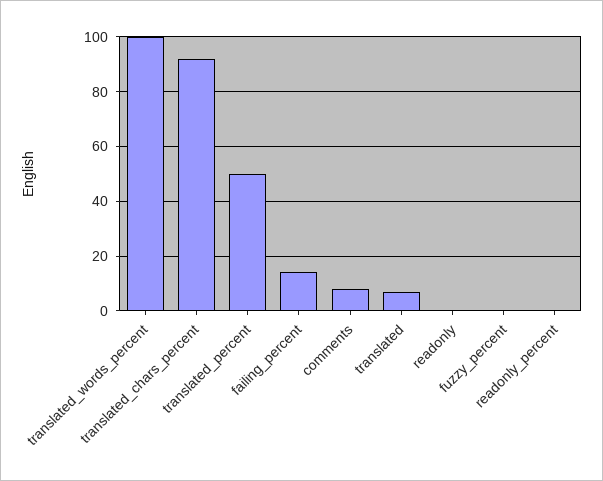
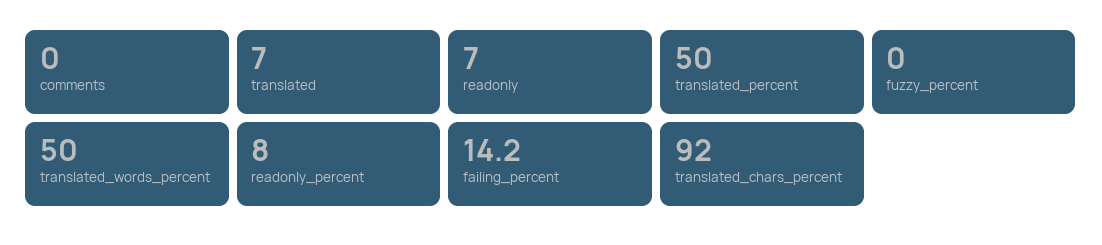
  {
-   "translated_words_percent": 100,
+   "translated_words_percent": 50,
    "translated_chars_percent": 92,
    "translated_percent": 50,
    "failing_percent": 14.2,
-   "comments": 7.5,
+   "comments": 0,
    "translated": 7,
-   "readonly": 0,
+   "readonly": 7,
    "fuzzy_percent": 0,
-   "readonly_percent": 0
+   "readonly_percent": 8
  }

